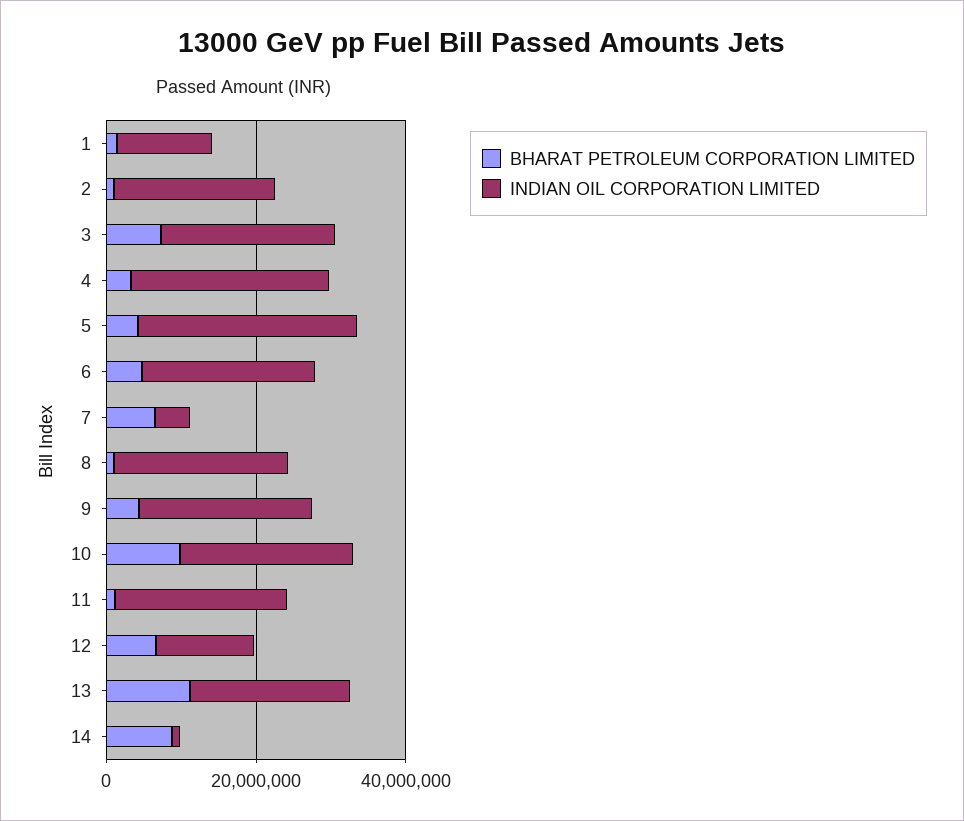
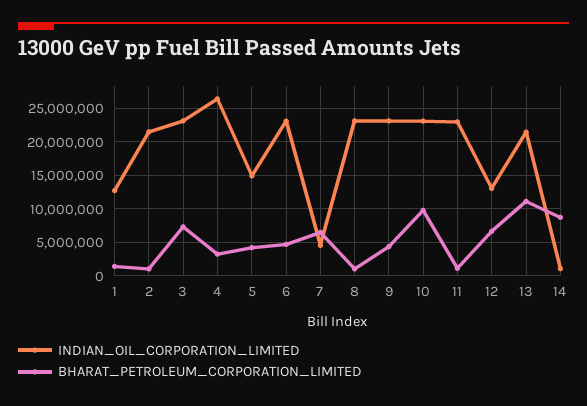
  {
    "BHARAT PETROLEUM CORPORATION LIMITED": {
      "1": 1000000,
      "2": 1000000,
      "3": 7000000,
      "4": 3000000,
      "5": 4000000,
      "6": 5000000,
      "7": 7000000,
      "8": 1000000,
      "9": 4000000,
      "10": 10000000,
      "11": 1000000,
      "12": 7000000,
      "13": 11000000,
      "14": 9000000
    },
    "INDIAN OIL CORPORATION LIMITED": {
      "1": 13000000,
      "2": 21000000,
      "3": 23000000,
      "4": 26000000,
-     "5": 30000000,
+     "5": 15000000,
      "6": 23000000,
      "7": 5000000,
      "8": 23000000,
      "9": 23000000,
      "10": 23000000,
      "11": 23000000,
      "12": 13000000,
      "13": 21000000,
      "14": 1000000
    }
  }

